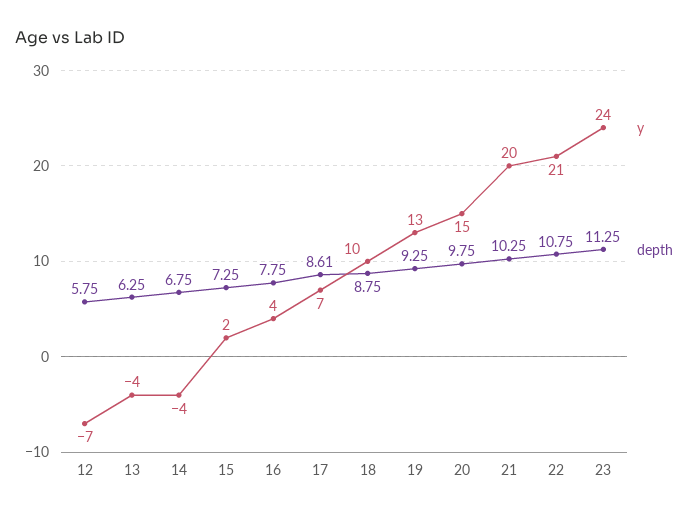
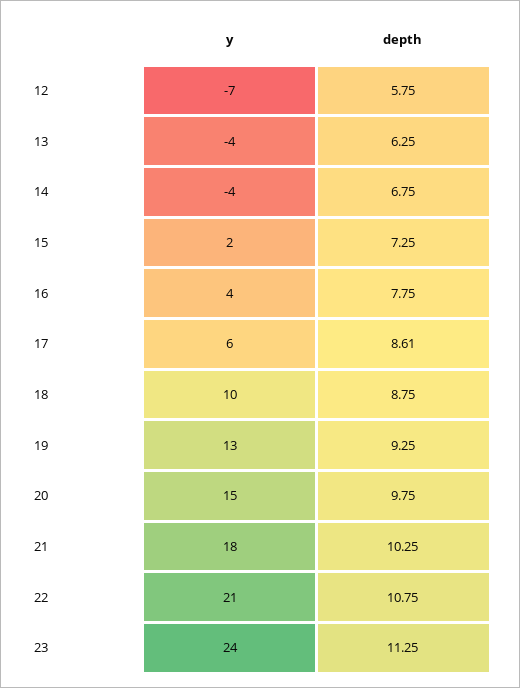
  {
    "y": {
      "12": -7,
      "13": -4,
      "14": -4,
      "15": 2,
      "16": 4,
-     "17": 7,
+     "17": 6,
      "18": 10,
      "19": 13,
      "20": 15,
-     "21": 20,
+     "21": 18,
      "22": 21,
      "23": 24
    },
    "depth": {
      "12": 5.75,
      "13": 6.25,
      "14": 6.75,
      "15": 7.25,
      "16": 7.75,
      "17": 8.61,
      "18": 8.75,
      "19": 9.25,
      "20": 9.75,
      "21": 10.25,
      "22": 10.75,
      "23": 11.25
    }
  }

